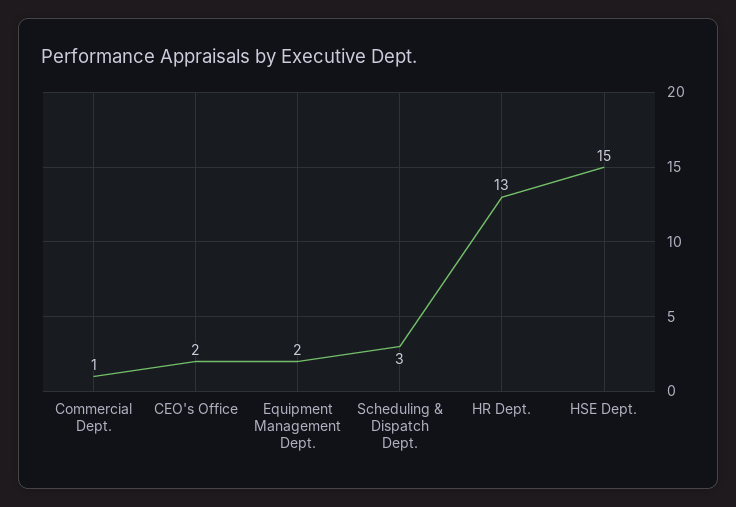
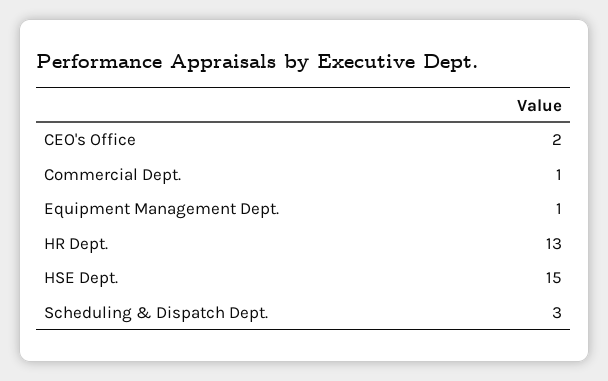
  {
    "Commercial Dept.": 1,
    "CEO's Office": 2,
-   "Equipment Management Dept.": 2,
+   "Equipment Management Dept.": 1,
    "Scheduling & Dispatch Dept.": 3,
    "HR Dept.": 13,
    "HSE Dept.": 15
  }

